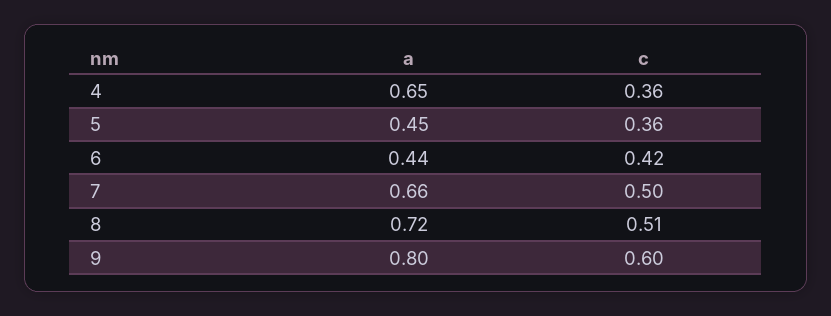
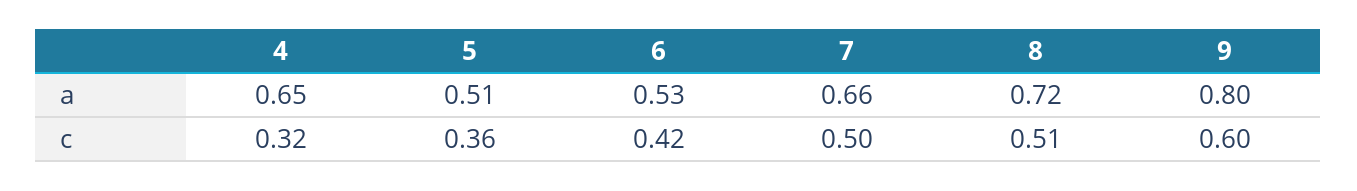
  {
    "a": {
      "4": 0.65,
-     "5": 0.45,
+     "5": 0.51,
-     "6": 0.44,
+     "6": 0.53,
      "7": 0.66,
      "8": 0.72,
      "9": 0.8
    },
    "c": {
-     "4": 0.36,
+     "4": 0.32,
      "5": 0.36,
      "6": 0.42,
      "7": 0.5,
      "8": 0.51,
      "9": 0.6
    }
  }

